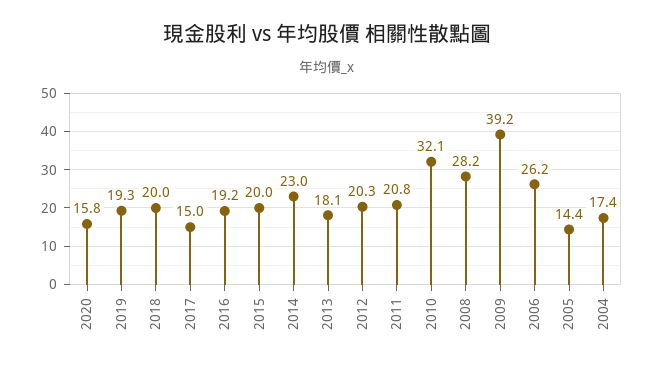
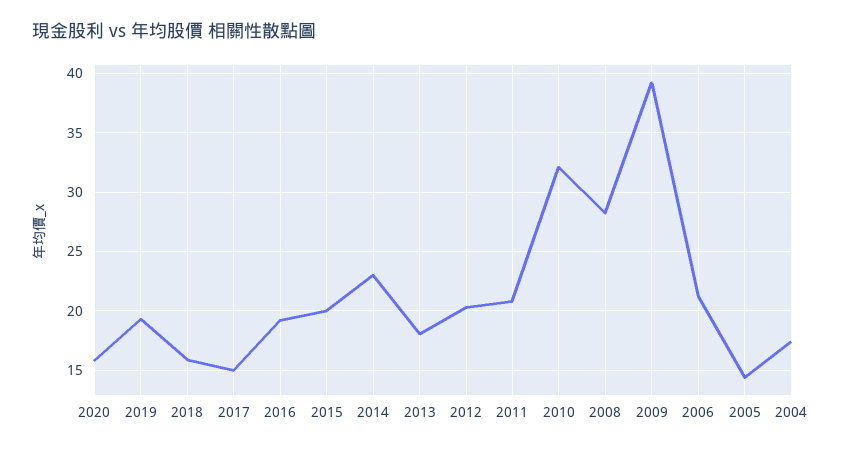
  {
    "2020": 15.8,
    "2019": 19.3,
-   "2018": 20,
+   "2018": 16,
    "2017": 15,
    "2016": 19.2,
    "2015": 20,
    "2014": 23,
    "2013": 18.1,
    "2012": 20.3,
    "2011": 20.8,
    "2010": 32.1,
    "2008": 28.2,
    "2009": 39.2,
-   "2006": 26.2,
+   "2006": 21,
    "2005": 14.4,
    "2004": 17.4
  }

